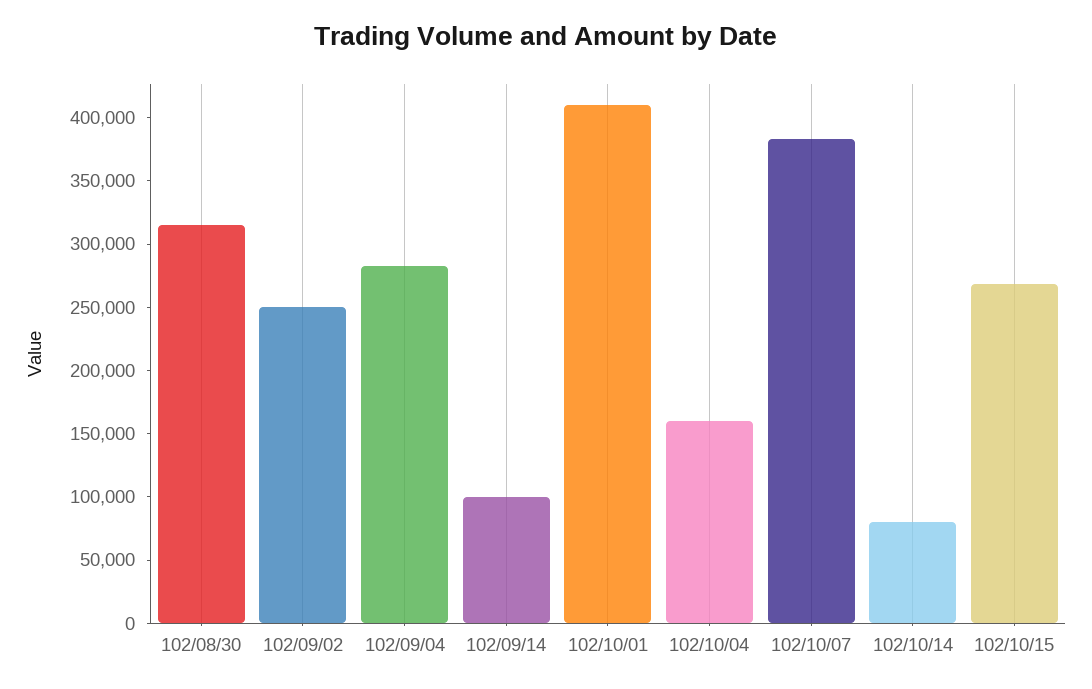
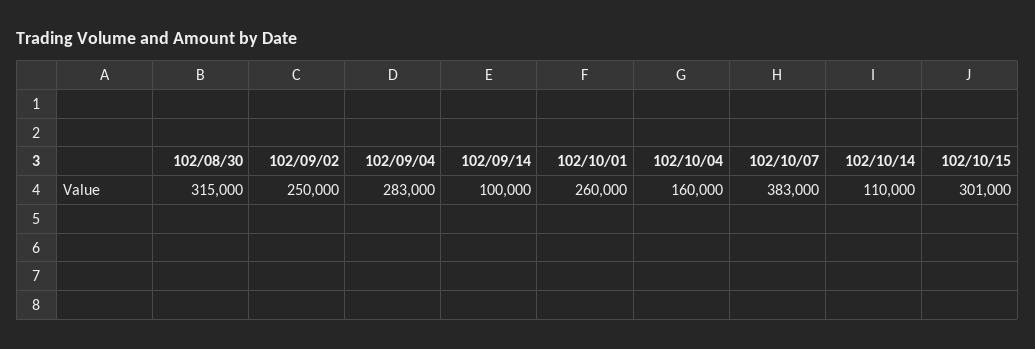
  {
    "102/08/30": 315000,
    "102/09/02": 250000,
    "102/09/04": 283000,
    "102/09/14": 100000,
-   "102/10/01": 410000,
+   "102/10/01": 260000,
    "102/10/04": 160000,
    "102/10/07": 383000,
-   "102/10/14": 80000,
+   "102/10/14": 110000,
-   "102/10/15": 270000
+   "102/10/15": 301000
  }

